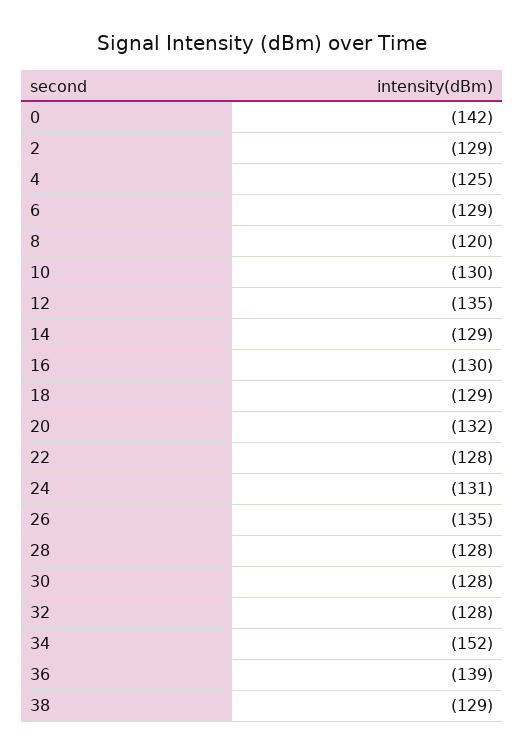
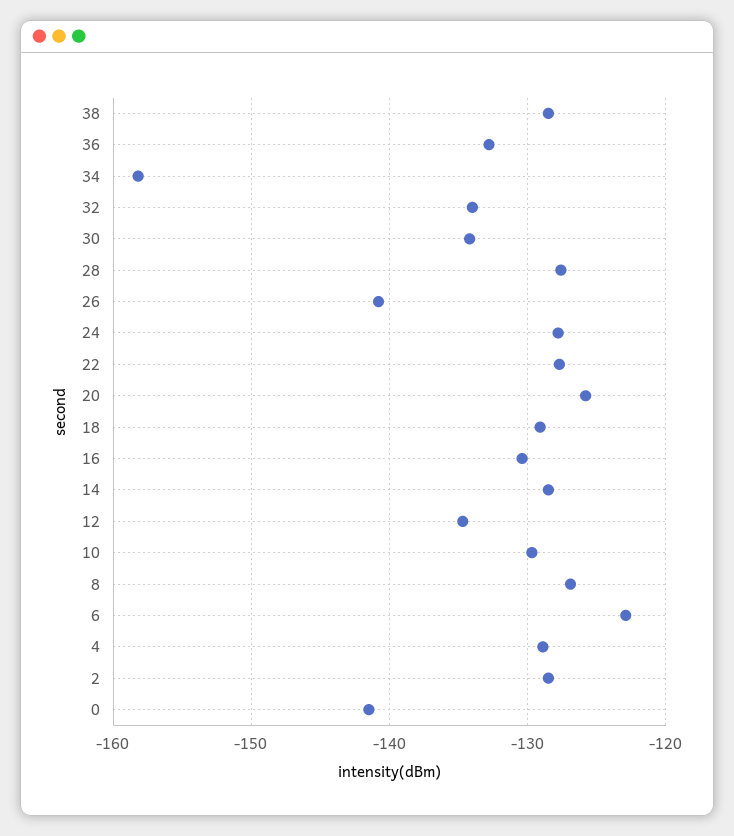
  {
    "0": -142,
    "2": -129,
-   "4": -125,
+   "4": -129,
-   "6": -129,
+   "6": -123,
-   "8": -120,
+   "8": -127,
    "10": -130,
    "12": -135,
    "14": -129,
    "16": -130,
    "18": -129,
-   "20": -132,
+   "20": -126,
    "22": -128,
-   "24": -131,
+   "24": -128,
-   "26": -135,
+   "26": -141,
    "28": -128,
-   "30": -128,
+   "30": -134,
-   "32": -128,
+   "32": -134,
-   "34": -152,
+   "34": -158,
-   "36": -139,
+   "36": -133,
    "38": -129
  }

